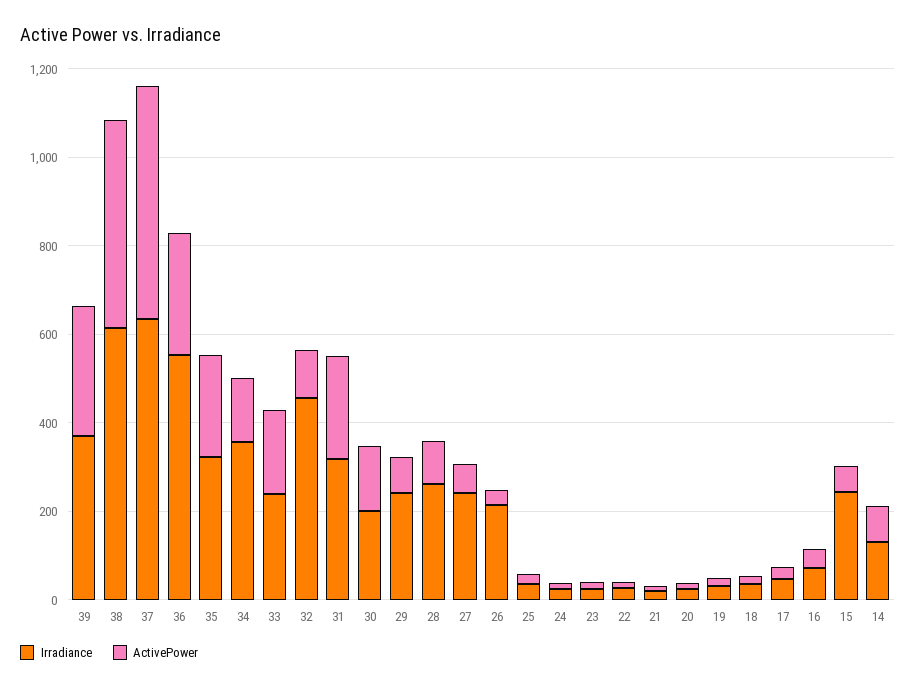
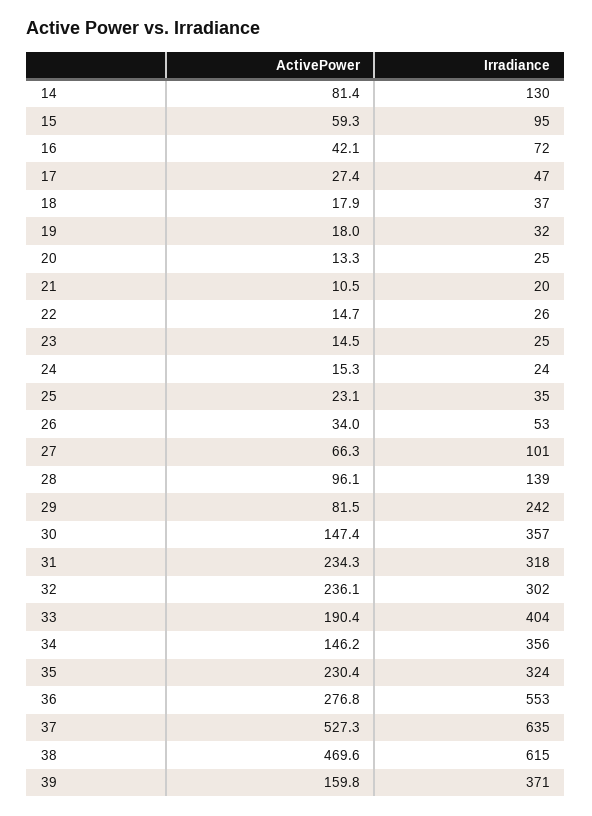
  {
    "Irradiance": {
      "39": 371,
      "38": 615,
      "37": 635,
      "36": 553,
      "35": 324,
      "34": 356,
-     "33": 250,
+     "33": 404,
-     "32": 450,
+     "32": 302,
      "31": 318,
-     "30": 200,
+     "30": 357,
      "29": 242,
-     "28": 250,
+     "28": 139,
-     "27": 250,
+     "27": 101,
-     "26": 200,
+     "26": 53,
      "25": 35,
      "24": 24,
      "23": 25,
      "22": 26,
      "21": 20,
      "20": 25,
      "19": 32,
      "18": 37,
      "17": 47,
      "16": 72,
-     "15": 250,
+     "15": 95,
      "14": 130
    },
    "ActivePower": {
-     "39": 300,
+     "39": 159.8,
      "38": 469.6,
      "37": 527.3,
      "36": 276.8,
      "35": 230.4,
      "34": 146.2,
      "33": 190.4,
-     "32": 100,
+     "32": 236.1,
      "31": 234.3,
      "30": 147.4,
      "29": 81.5,
      "28": 96.1,
      "27": 66.3,
      "26": 34,
      "25": 23.1,
      "24": 15.3,
      "23": 14.5,
      "22": 14.7,
      "21": 10.5,
      "20": 13.3,
      "19": 18,
      "18": 17.9,
      "17": 27.4,
      "16": 42.1,
      "15": 59.3,
      "14": 81.4
    }
  }

